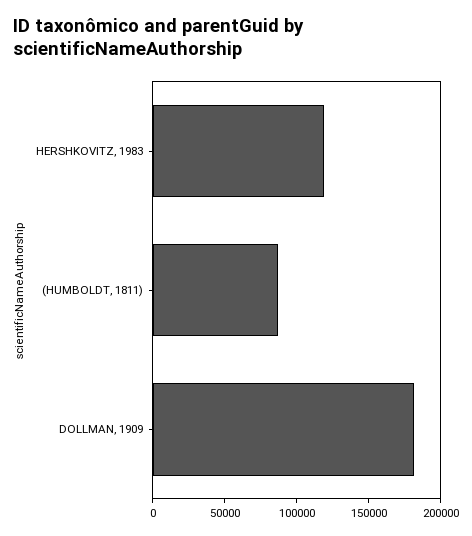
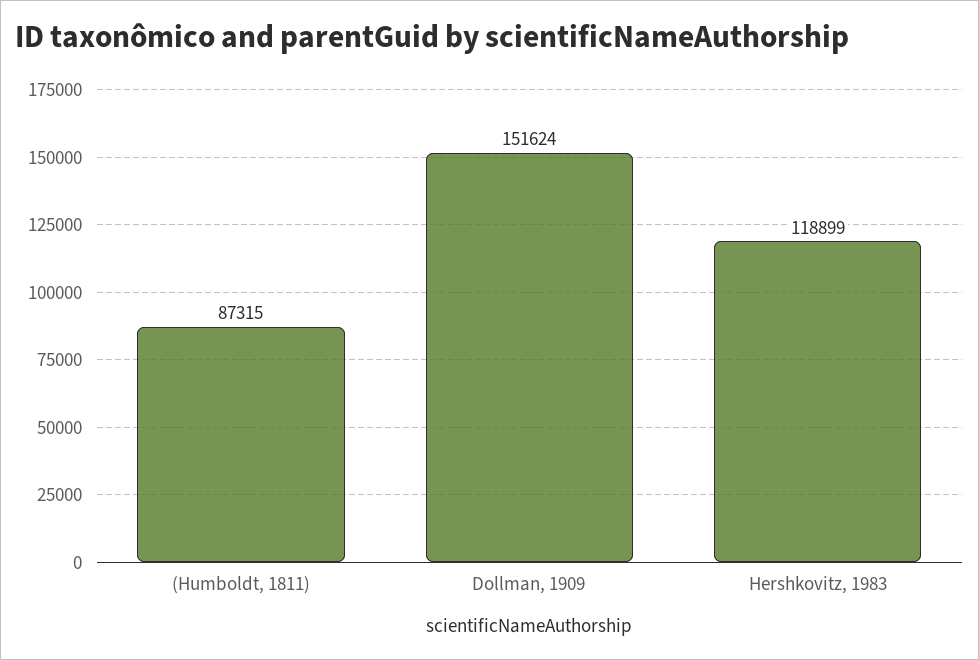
  {
    "HERSHKOVITZ, 1983": 118899,
    "(HUMBOLDT, 1811)": 87315,
-   "DOLLMAN, 1909": 180000
+   "DOLLMAN, 1909": 151624
  }

